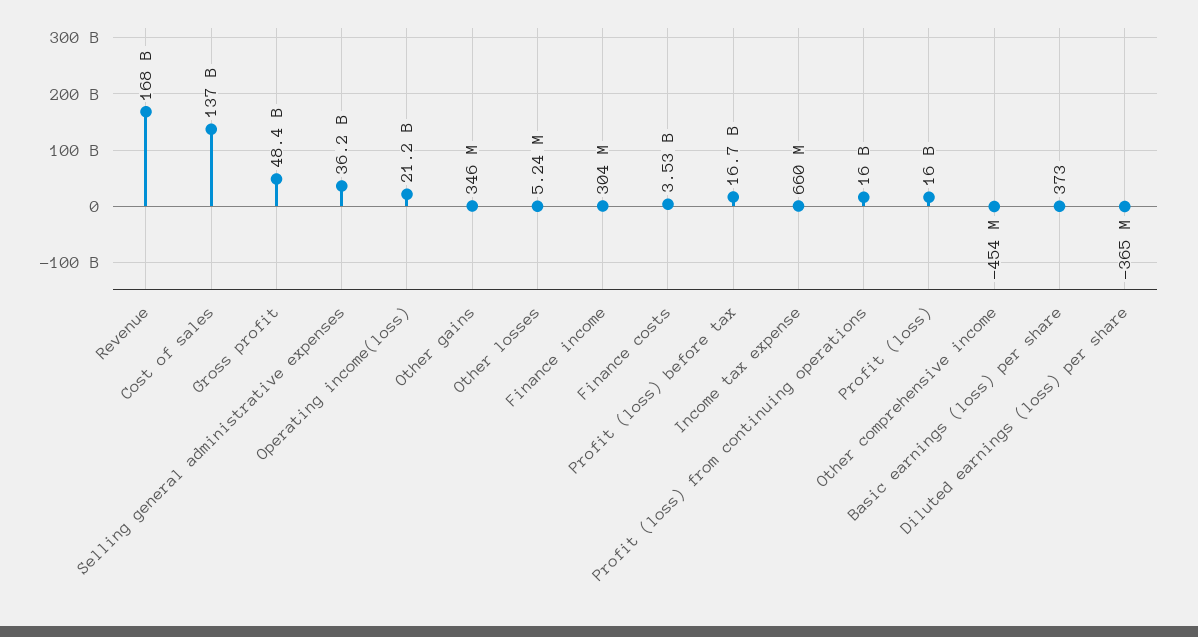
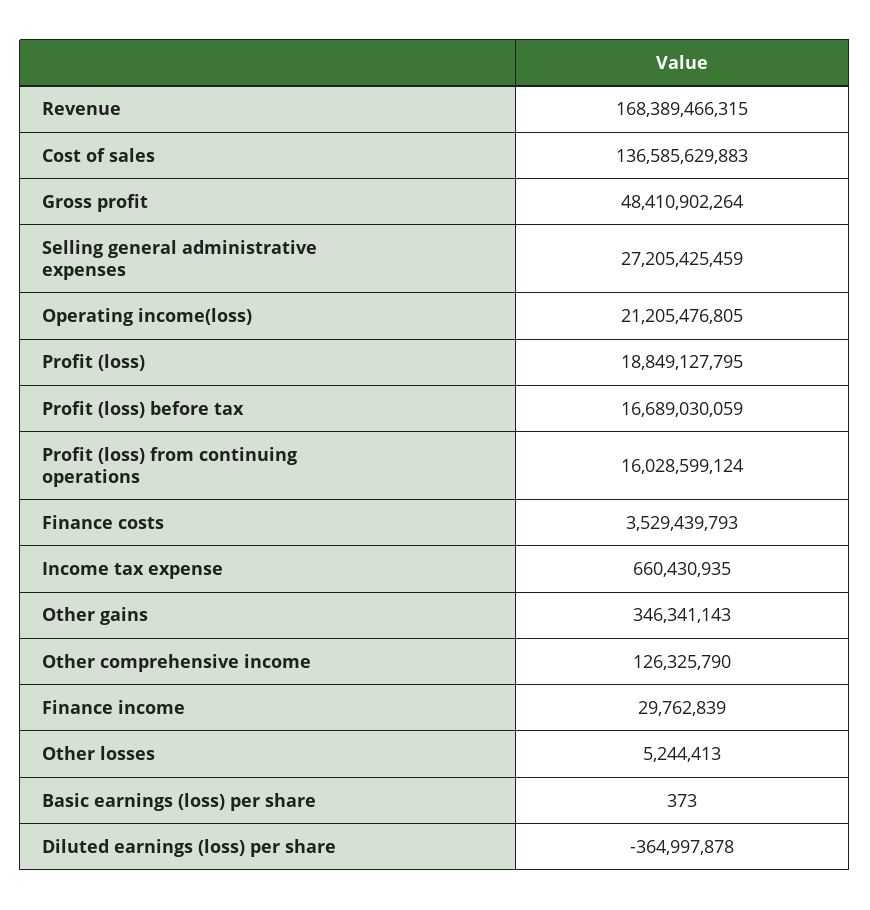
  {
    "Revenue": 168389466315,
    "Cost of sales": 136585629883,
    "Gross profit": 48410902264,
-   "Selling general administrative expenses": 36200000000,
+   "Selling general administrative expenses": 27205425459,
    "Operating income(loss)": 21205476805,
    "Other gains": 346341143,
    "Other losses": 5244413,
-   "Finance income": 304000000,
+   "Finance income": 29762839,
    "Finance costs": 3529439793,
    "Profit (loss) before tax": 16689030059,
    "Income tax expense": 660430935,
    "Profit (loss) from continuing operations": 16028599124,
-   "Profit (loss)": 16000000000,
+   "Profit (loss)": 18849127795,
-   "Other comprehensive income": -454000000,
+   "Other comprehensive income": 126325790,
    "Basic earnings (loss) per share": 373,
    "Diluted earnings (loss) per share": -364997878
  }

